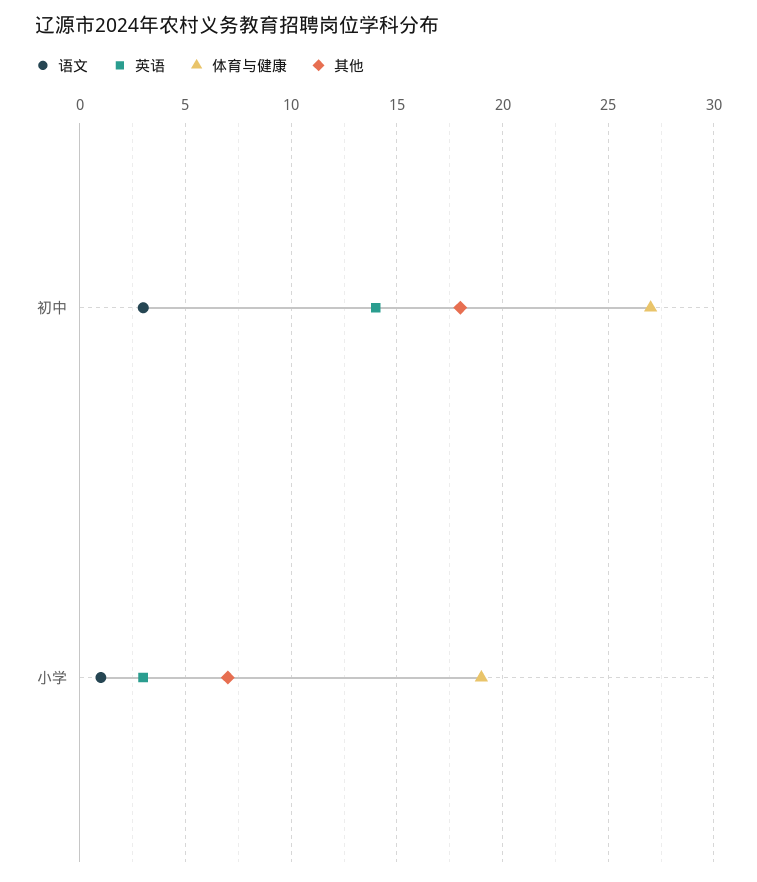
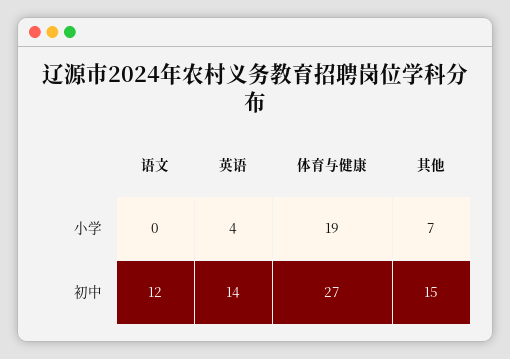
  {
    "语文": {
-     "初中": 3,
+     "初中": 12,
-     "小学": 1
+     "小学": 0
    },
    "英语": {
      "初中": 14,
-     "小学": 3
+     "小学": 4
    },
    "体育与健康": {
      "初中": 27,
      "小学": 19
    },
    "其他": {
-     "初中": 18,
+     "初中": 15,
      "小学": 7
    }
  }

